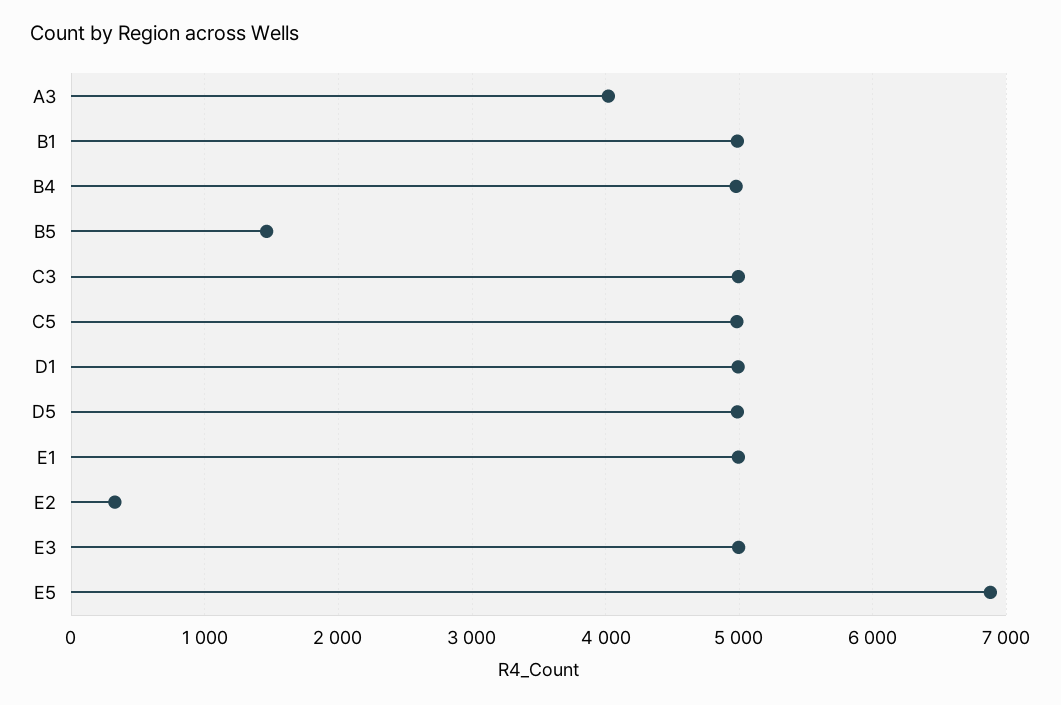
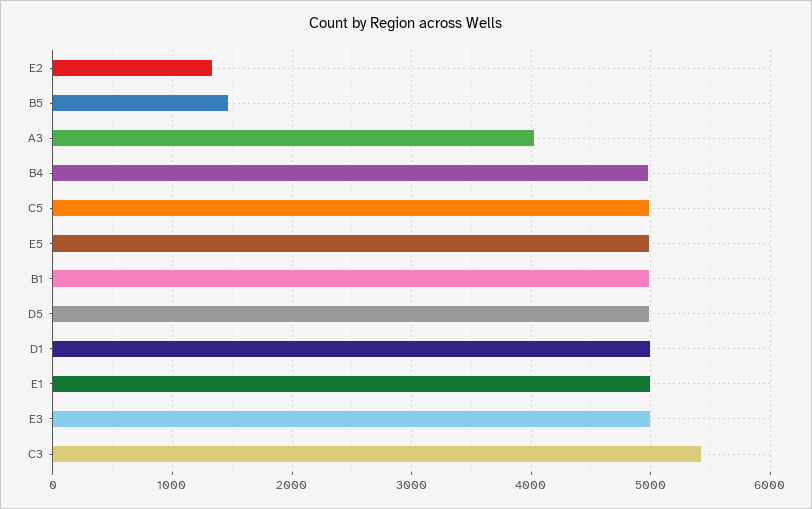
  {
    "A3": 4000,
    "B1": 5000,
    "B4": 5000,
    "B5": 1500,
-   "C3": 5000,
+   "C3": 5400,
    "C5": 5000,
    "D1": 5000,
    "D5": 5000,
    "E1": 5000,
-   "E2": 300,
+   "E2": 1300,
    "E3": 5000,
-   "E5": 6900
+   "E5": 5000
  }

